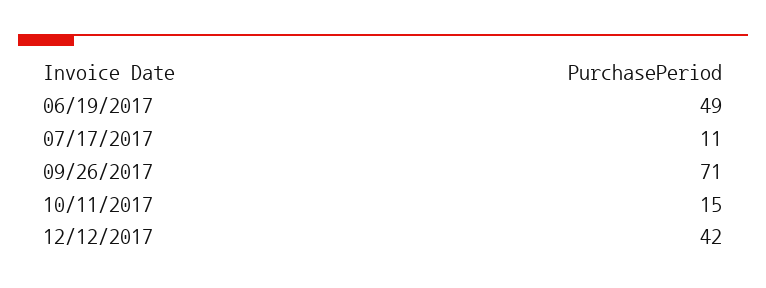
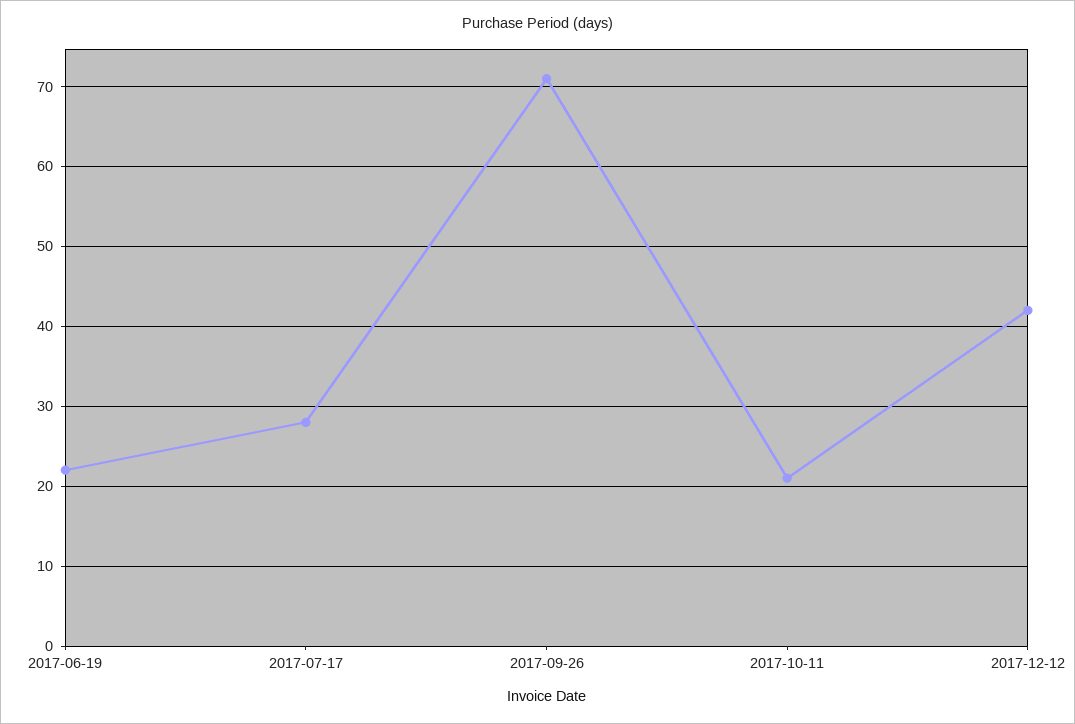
  {
-   "06/19/2017": 49,
+   "06/19/2017": 22,
-   "07/17/2017": 11,
+   "07/17/2017": 28,
    "09/26/2017": 71,
-   "10/11/2017": 15,
+   "10/11/2017": 21,
    "12/12/2017": 42
  }

